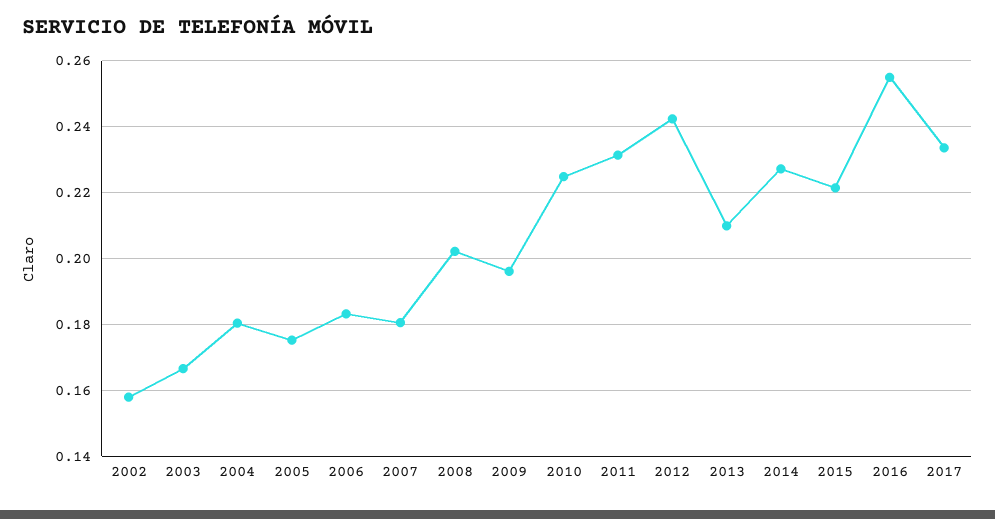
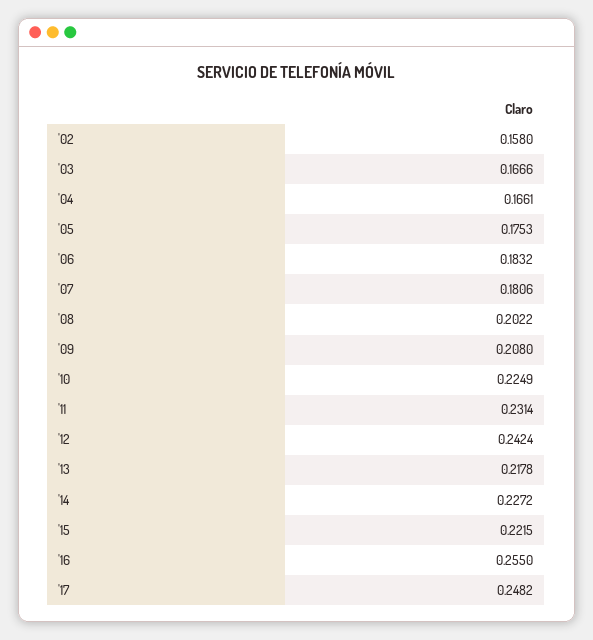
  {
    "2002": 0.158,
    "2003": 0.1666,
-   "2004": 0.18,
+   "2004": 0.1661,
    "2005": 0.1753,
    "2006": 0.1832,
    "2007": 0.1806,
    "2008": 0.2022,
-   "2009": 0.196,
+   "2009": 0.208,
    "2010": 0.2249,
    "2011": 0.2314,
    "2012": 0.2424,
-   "2013": 0.21,
+   "2013": 0.2178,
    "2014": 0.2272,
    "2015": 0.2215,
    "2016": 0.255,
-   "2017": 0.234
+   "2017": 0.2482
  }

